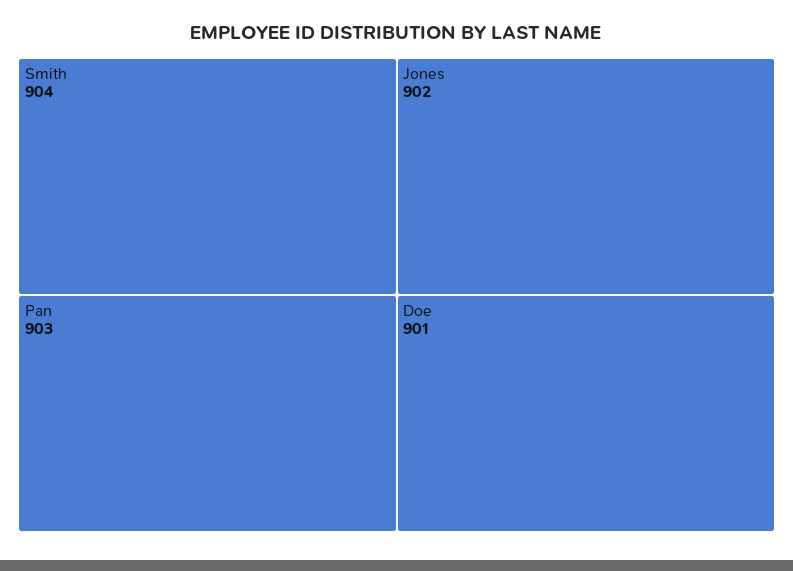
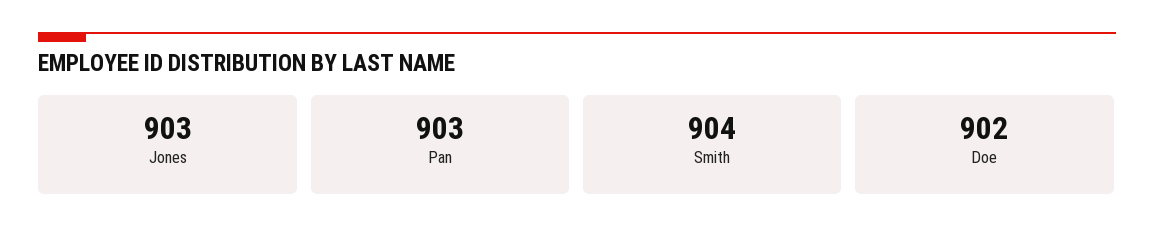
  {
    "Smith": 904,
    "Pan": 903,
-   "Jones": 902,
+   "Jones": 903,
-   "Doe": 901
+   "Doe": 902
  }

